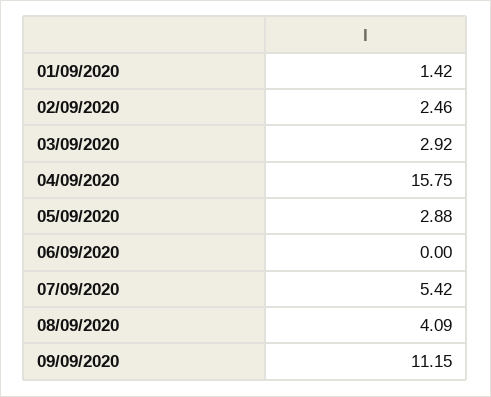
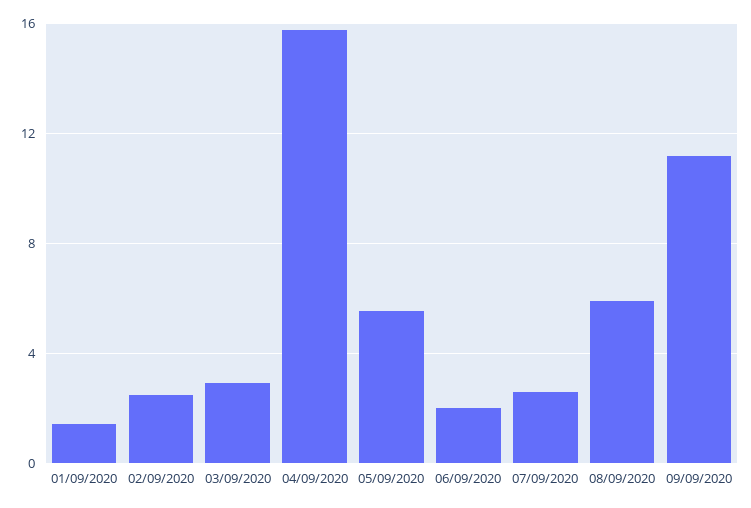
  {
    "01/09/2020": 1.42,
    "02/09/2020": 2.46,
    "03/09/2020": 2.92,
    "04/09/2020": 15.75,
-   "05/09/2020": 2.88,
+   "05/09/2020": 5.5,
-   "06/09/2020": 0,
+   "06/09/2020": 2,
-   "07/09/2020": 5.42,
+   "07/09/2020": 2.5,
-   "08/09/2020": 4.09,
+   "08/09/2020": 6,
    "09/09/2020": 11.15
  }

